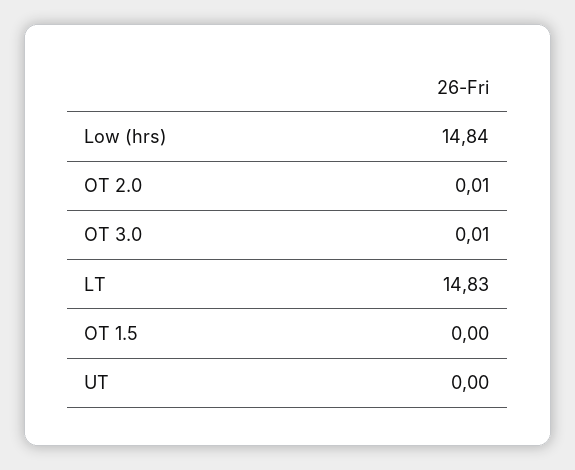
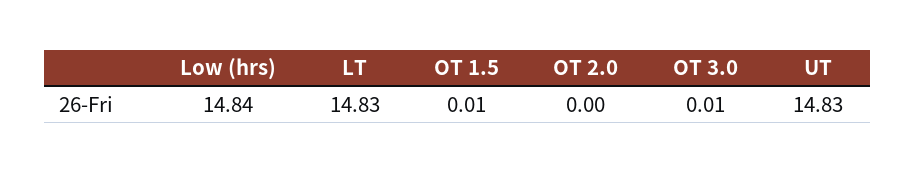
  {
    "Low (hrs)": 14.84,
-   "OT 2.0": 0.01,
+   "OT 2.0": 0,
    "OT 3.0": 0.01,
    "LT": 14.83,
-   "OT 1.5": 0,
+   "OT 1.5": 0.01,
-   "UT": 0
+   "UT": 14.83
  }

